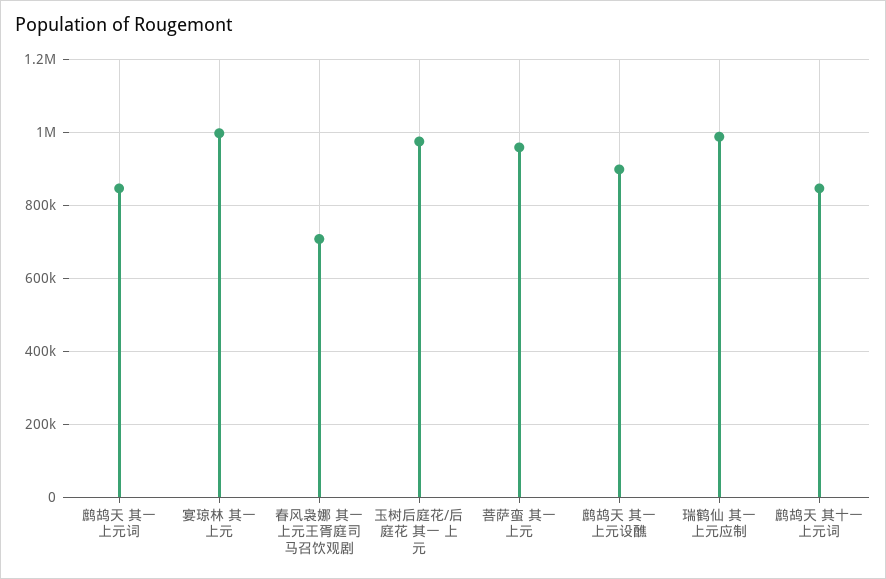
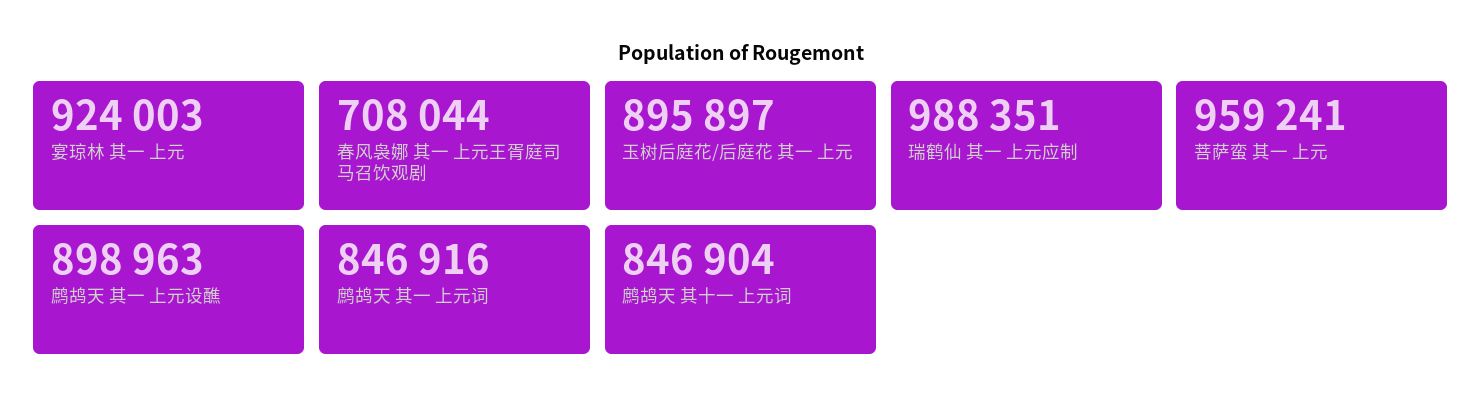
  {
    "鹧鸪天 其一 上元词": 846916,
-   "宴琼林 其一 上元": 1000000,
+   "宴琼林 其一 上元": 924003,
    "春风袅娜 其一 上元王胥庭司马召饮观剧": 708044,
-   "玉树后庭花/后庭花 其一 上元": 980000,
+   "玉树后庭花/后庭花 其一 上元": 895897,
    "菩萨蛮 其一 上元": 959241,
    "鹧鸪天 其一 上元设醮": 898963,
    "瑞鹤仙 其一 上元应制": 988351,
    "鹧鸪天 其十一 上元词": 846904
  }

